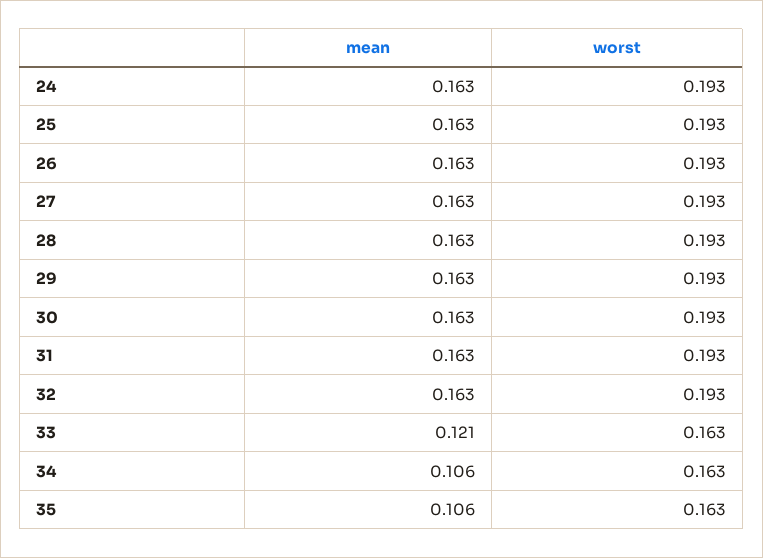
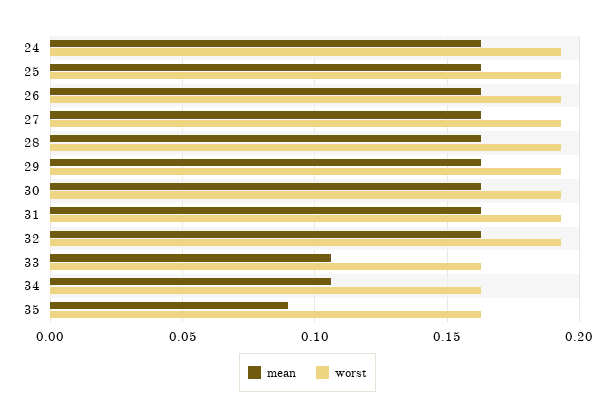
  {
    "mean": {
      "24": 0.163,
      "25": 0.163,
      "26": 0.163,
      "27": 0.163,
      "28": 0.163,
      "29": 0.163,
      "30": 0.163,
      "31": 0.163,
      "32": 0.163,
-     "33": 0.121,
+     "33": 0.105,
      "34": 0.106,
-     "35": 0.106
+     "35": 0.09
    },
    "worst": {
      "24": 0.193,
      "25": 0.193,
      "26": 0.193,
      "27": 0.193,
      "28": 0.193,
      "29": 0.193,
      "30": 0.193,
      "31": 0.193,
      "32": 0.193,
      "33": 0.163,
      "34": 0.163,
      "35": 0.163
    }
  }

